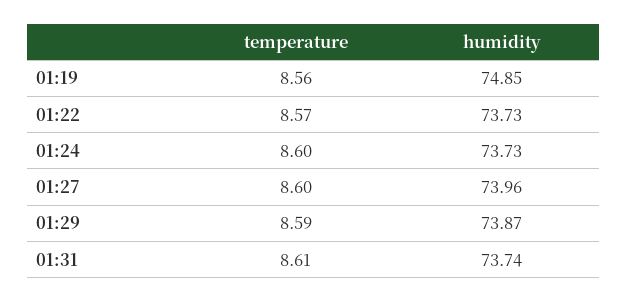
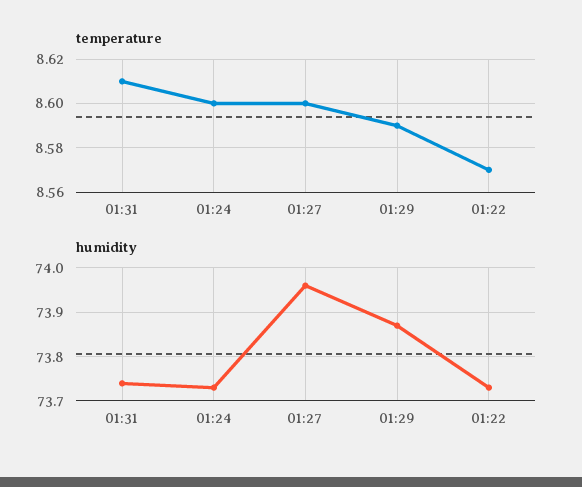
  {
    "temperature": {
-     "01:19": 8.56,
      "01:22": 8.57,
      "01:24": 8.6,
      "01:27": 8.6,
      "01:29": 8.59,
      "01:31": 8.61
    },
    "humidity": {
-     "01:19": 74.85,
      "01:22": 73.73,
      "01:24": 73.73,
      "01:27": 73.96,
      "01:29": 73.87,
      "01:31": 73.74
    }
  }

